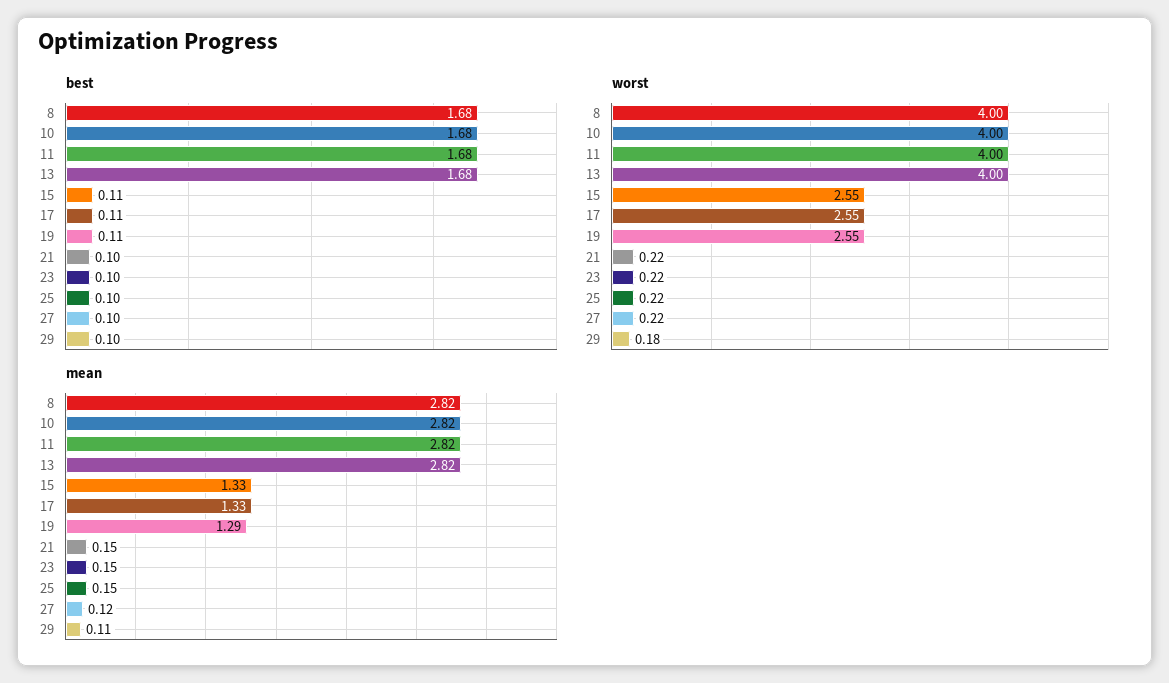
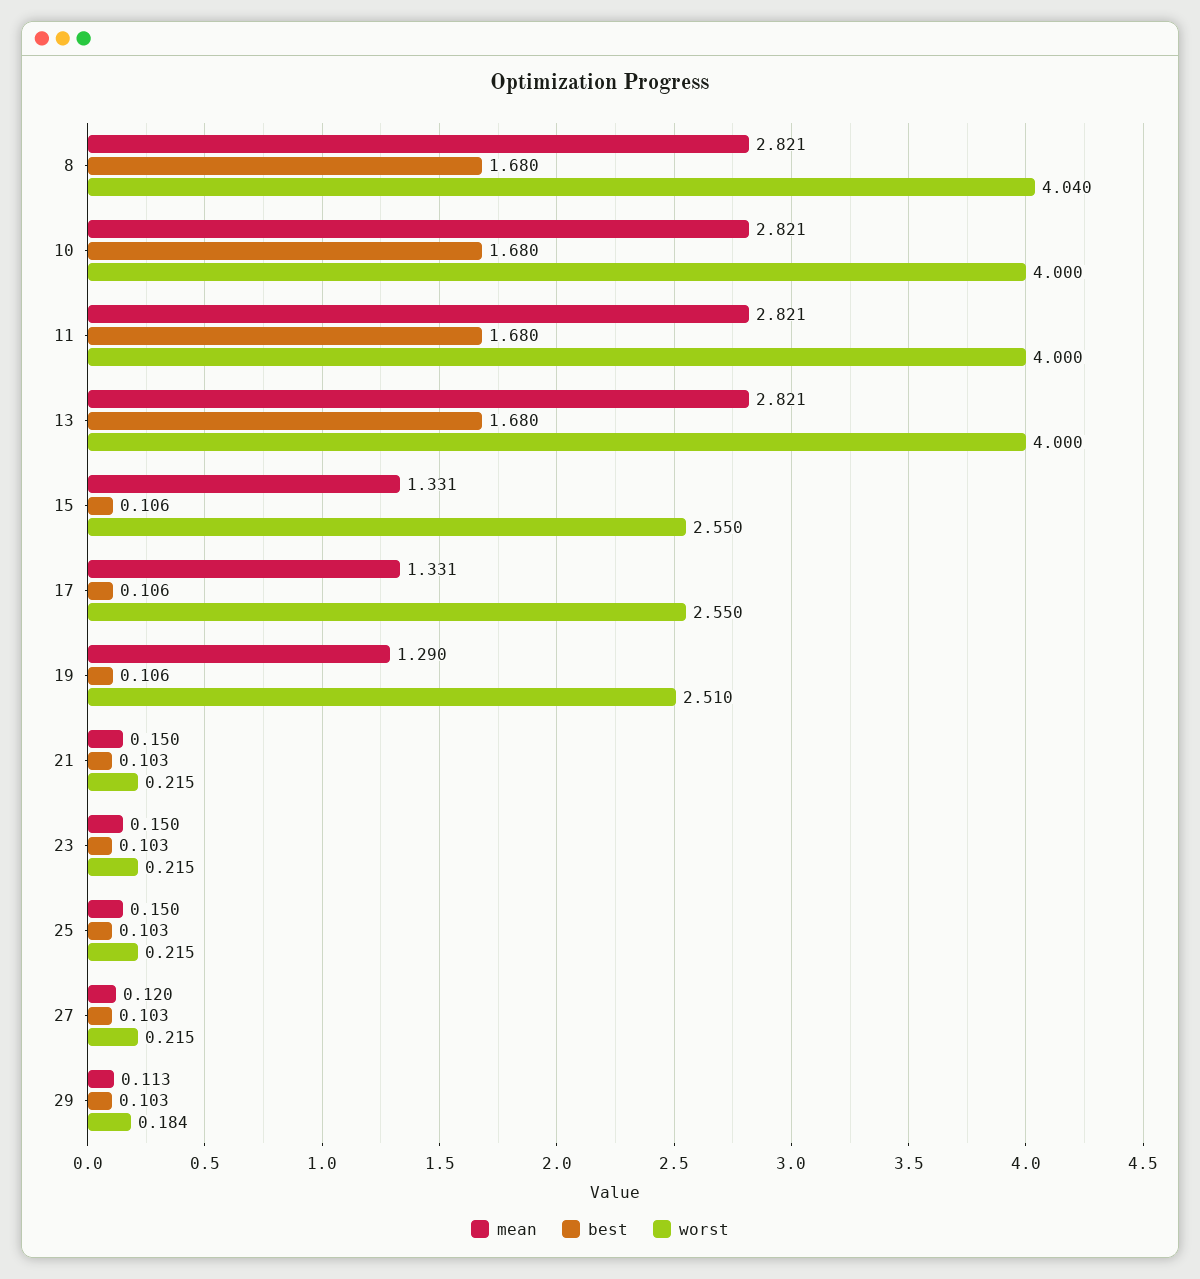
  {
    "best": {
      "8": 1.68,
      "10": 1.68,
      "11": 1.68,
      "13": 1.68,
      "15": 0.106,
      "17": 0.106,
      "19": 0.106,
      "21": 0.103,
      "23": 0.103,
      "25": 0.103,
      "27": 0.103,
      "29": 0.103
    },
    "worst": {
-     "8": 4,
+     "8": 4.04,
      "10": 4,
      "11": 4,
      "13": 4,
      "15": 2.55,
      "17": 2.55,
-     "19": 2.55,
+     "19": 2.51,
      "21": 0.215,
      "23": 0.215,
      "25": 0.215,
      "27": 0.215,
      "29": 0.184
    },
    "mean": {
      "8": 2.821,
      "10": 2.821,
      "11": 2.821,
      "13": 2.821,
      "15": 1.331,
      "17": 1.331,
      "19": 1.29,
      "21": 0.15,
      "23": 0.15,
      "25": 0.15,
      "27": 0.12,
      "29": 0.113
    }
  }

